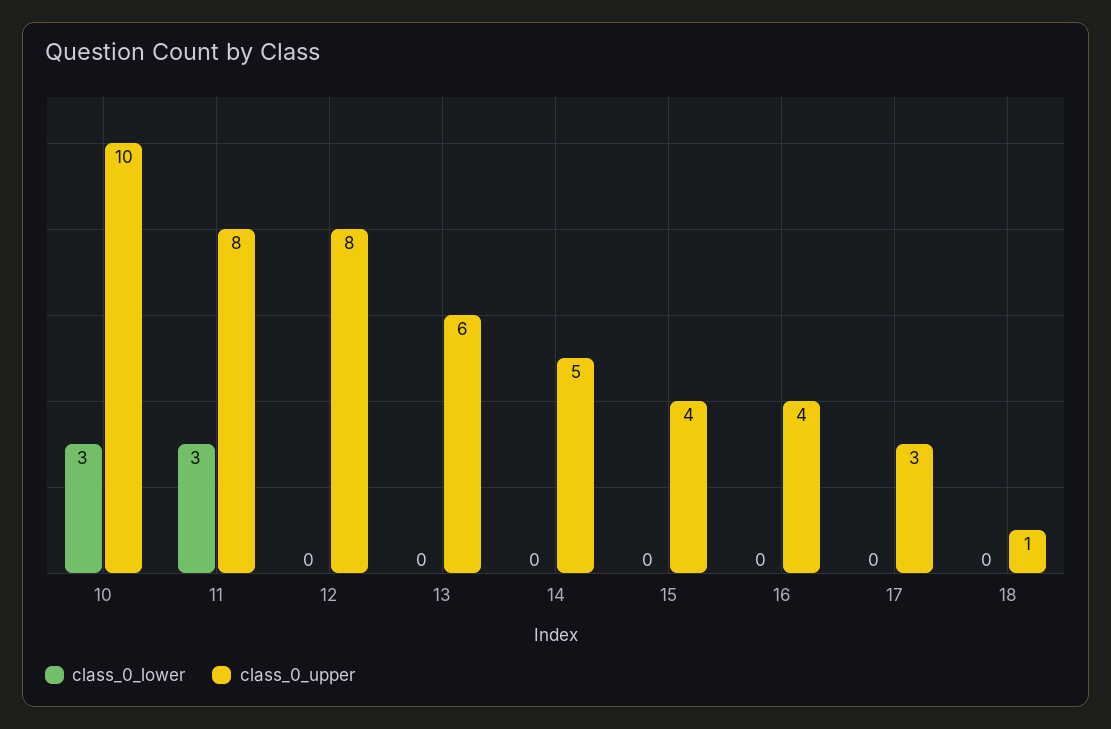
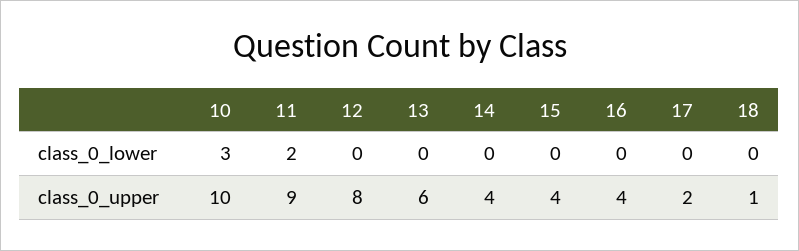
  {
    "class_0_lower": {
      "10": 3,
-     "11": 3,
+     "11": 2,
      "12": 0,
      "13": 0,
      "14": 0,
      "15": 0,
      "16": 0,
      "17": 0,
      "18": 0
    },
    "class_0_upper": {
      "10": 10,
-     "11": 8,
+     "11": 9,
      "12": 8,
      "13": 6,
-     "14": 5,
+     "14": 4,
      "15": 4,
      "16": 4,
-     "17": 3,
+     "17": 2,
      "18": 1
    }
  }

